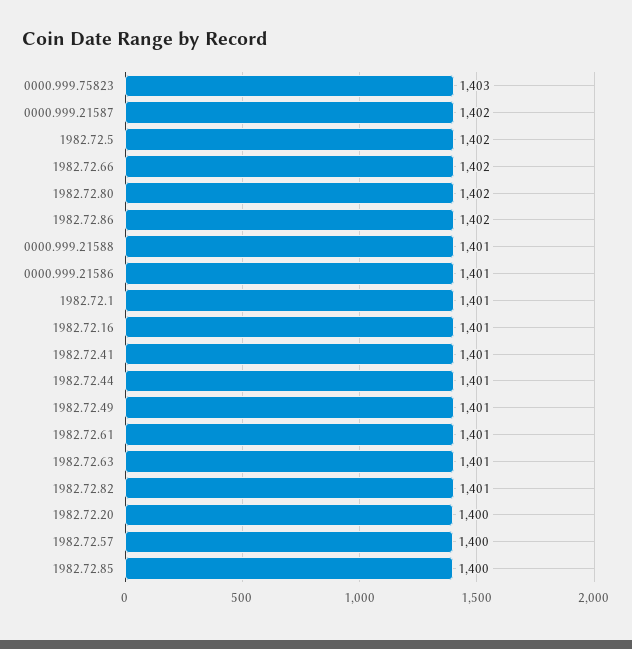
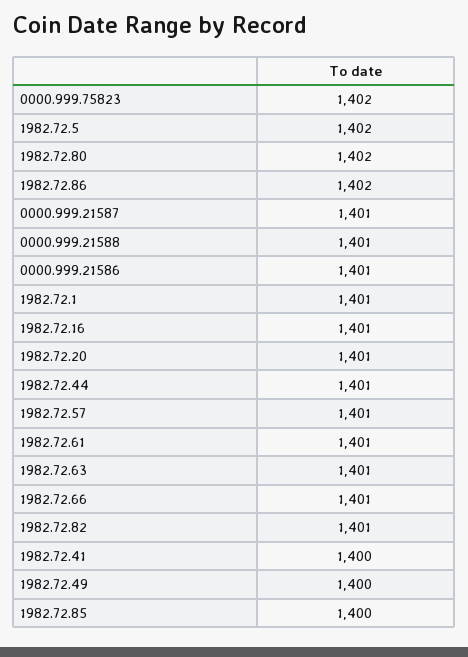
  {
-   "0000.999.75823": 1403,
+   "0000.999.75823": 1402,
-   "0000.999.21587": 1402,
+   "0000.999.21587": 1401,
    "1982.72.5": 1402,
-   "1982.72.66": 1402,
+   "1982.72.66": 1401,
    "1982.72.80": 1402,
    "1982.72.86": 1402,
    "0000.999.21588": 1401,
    "0000.999.21586": 1401,
    "1982.72.1": 1401,
    "1982.72.16": 1401,
-   "1982.72.41": 1401,
+   "1982.72.41": 1400,
    "1982.72.44": 1401,
-   "1982.72.49": 1401,
+   "1982.72.49": 1400,
    "1982.72.61": 1401,
    "1982.72.63": 1401,
    "1982.72.82": 1401,
-   "1982.72.20": 1400,
+   "1982.72.20": 1401,
-   "1982.72.57": 1400,
+   "1982.72.57": 1401,
    "1982.72.85": 1400
  }

